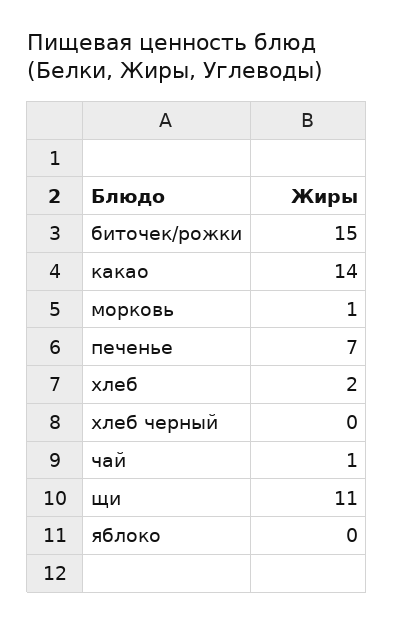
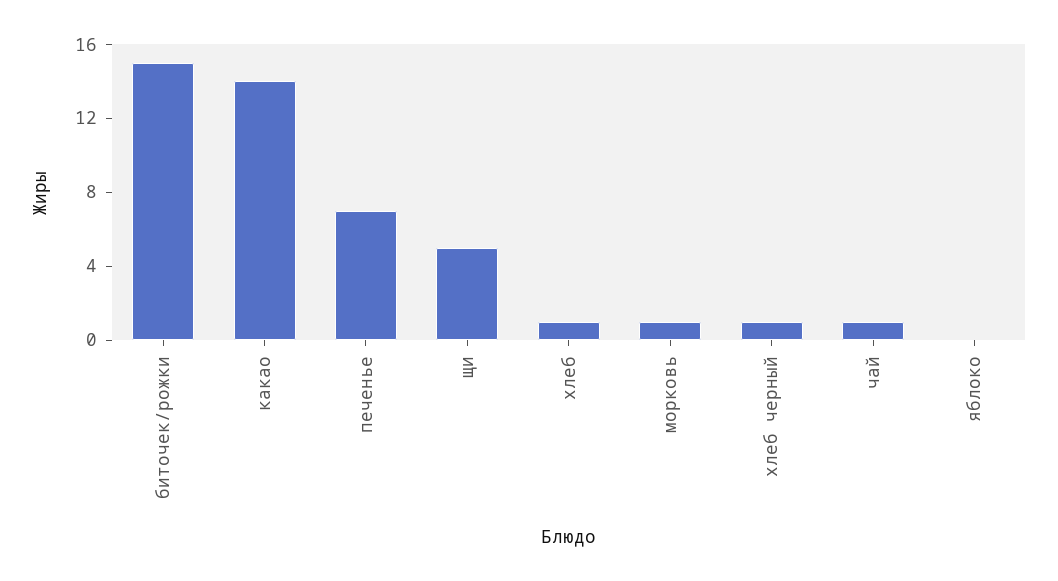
  {
    "биточек/рожки": 15,
    "какао": 14,
    "морковь": 1,
    "печенье": 7,
-   "хлеб": 2,
+   "хлеб": 1,
-   "хлеб черный": 0,
+   "хлеб черный": 1,
    "чай": 1,
-   "щи": 11,
+   "щи": 5,
    "яблоко": 0
  }

